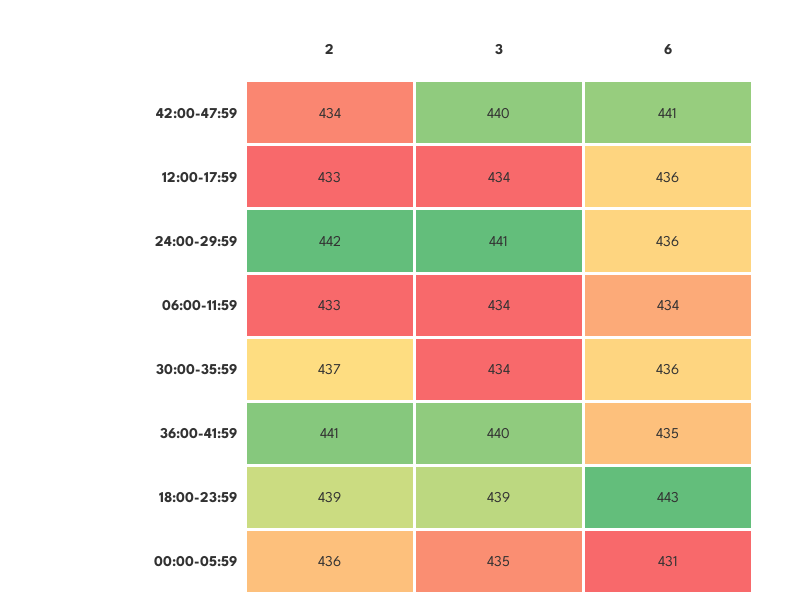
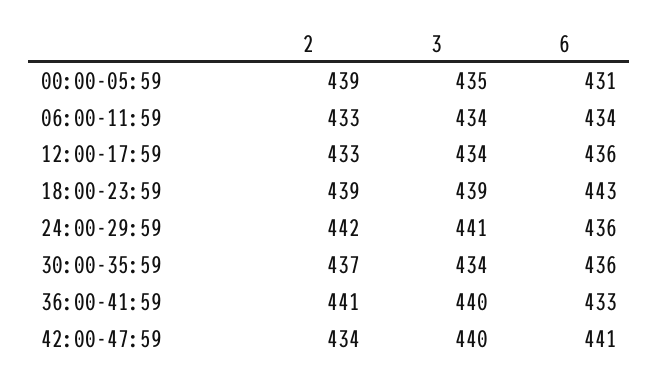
  {
    "2": {
      "42:00-47:59": 434,
      "12:00-17:59": 433,
      "24:00-29:59": 442,
      "06:00-11:59": 433,
      "30:00-35:59": 437,
      "36:00-41:59": 441,
      "18:00-23:59": 439,
-     "00:00-05:59": 436
+     "00:00-05:59": 439
    },
    "3": {
      "42:00-47:59": 440,
      "12:00-17:59": 434,
      "24:00-29:59": 441,
      "06:00-11:59": 434,
      "30:00-35:59": 434,
      "36:00-41:59": 440,
      "18:00-23:59": 439,
      "00:00-05:59": 435
    },
    "6": {
      "42:00-47:59": 441,
      "12:00-17:59": 436,
      "24:00-29:59": 436,
      "06:00-11:59": 434,
      "30:00-35:59": 436,
-     "36:00-41:59": 435,
+     "36:00-41:59": 433,
      "18:00-23:59": 443,
      "00:00-05:59": 431
    }
  }

